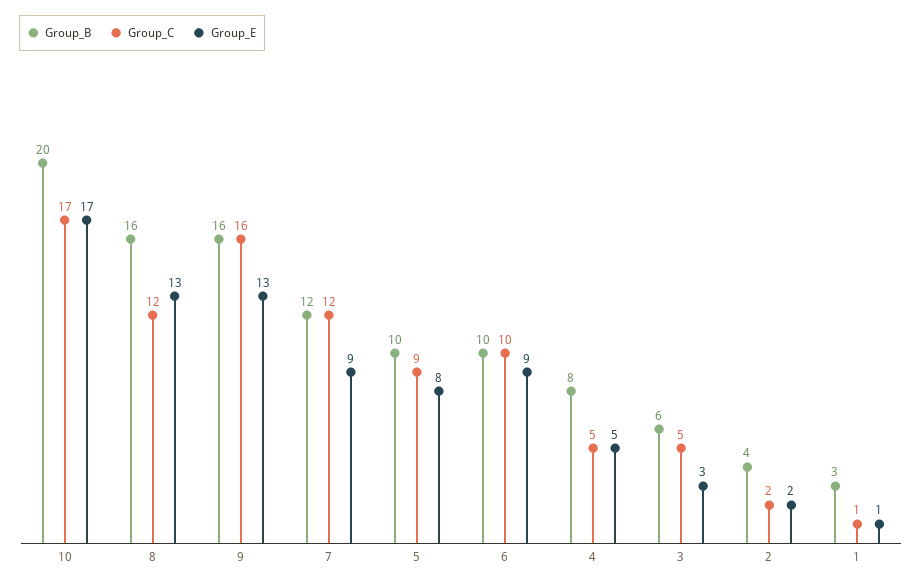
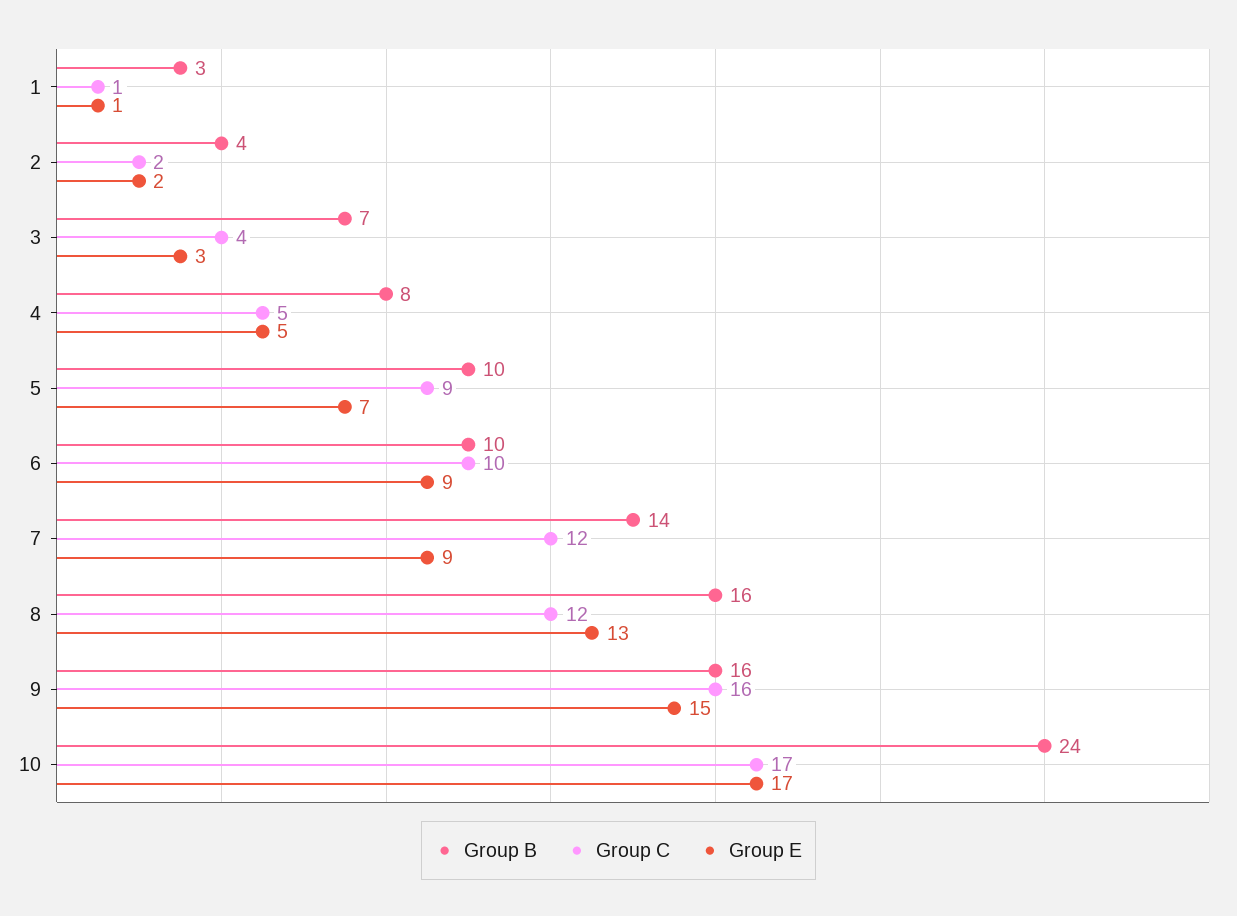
  {
    "Group_B": {
-     "10": 20,
+     "10": 24,
      "8": 16,
      "9": 16,
-     "7": 12,
+     "7": 14,
      "5": 10,
      "6": 10,
      "4": 8,
-     "3": 6,
+     "3": 7,
      "2": 4,
      "1": 3
    },
    "Group_C": {
      "10": 17,
      "8": 12,
      "9": 16,
      "7": 12,
      "5": 9,
      "6": 10,
      "4": 5,
-     "3": 5,
+     "3": 4,
      "2": 2,
      "1": 1
    },
    "Group_E": {
      "10": 17,
      "8": 13,
-     "9": 13,
+     "9": 15,
      "7": 9,
-     "5": 8,
+     "5": 7,
      "6": 9,
      "4": 5,
      "3": 3,
      "2": 2,
      "1": 1
    }
  }

